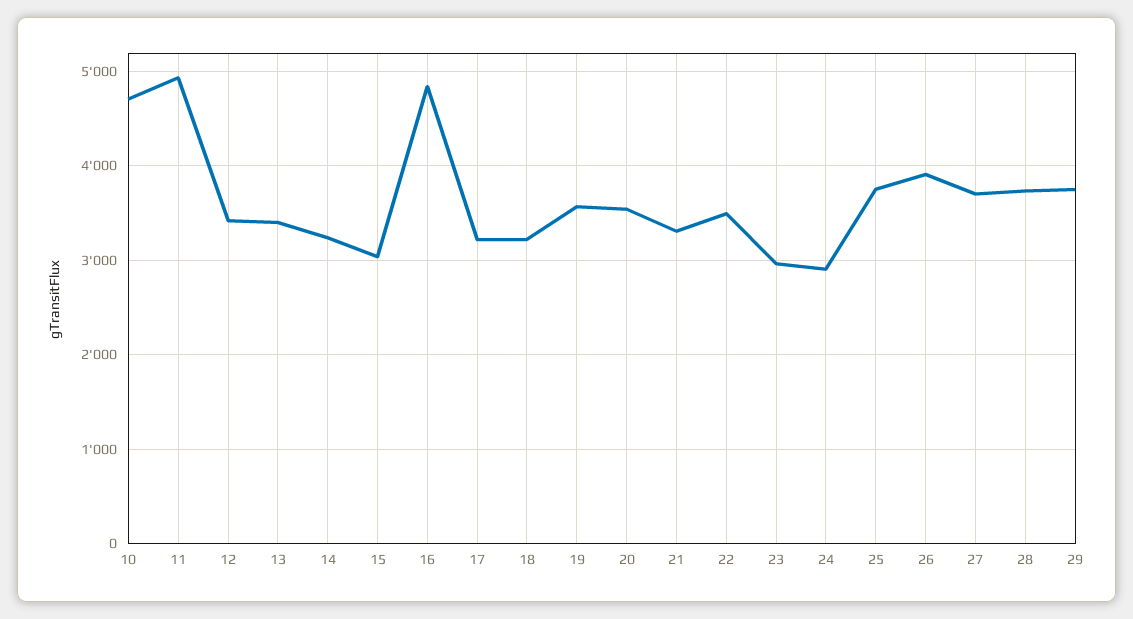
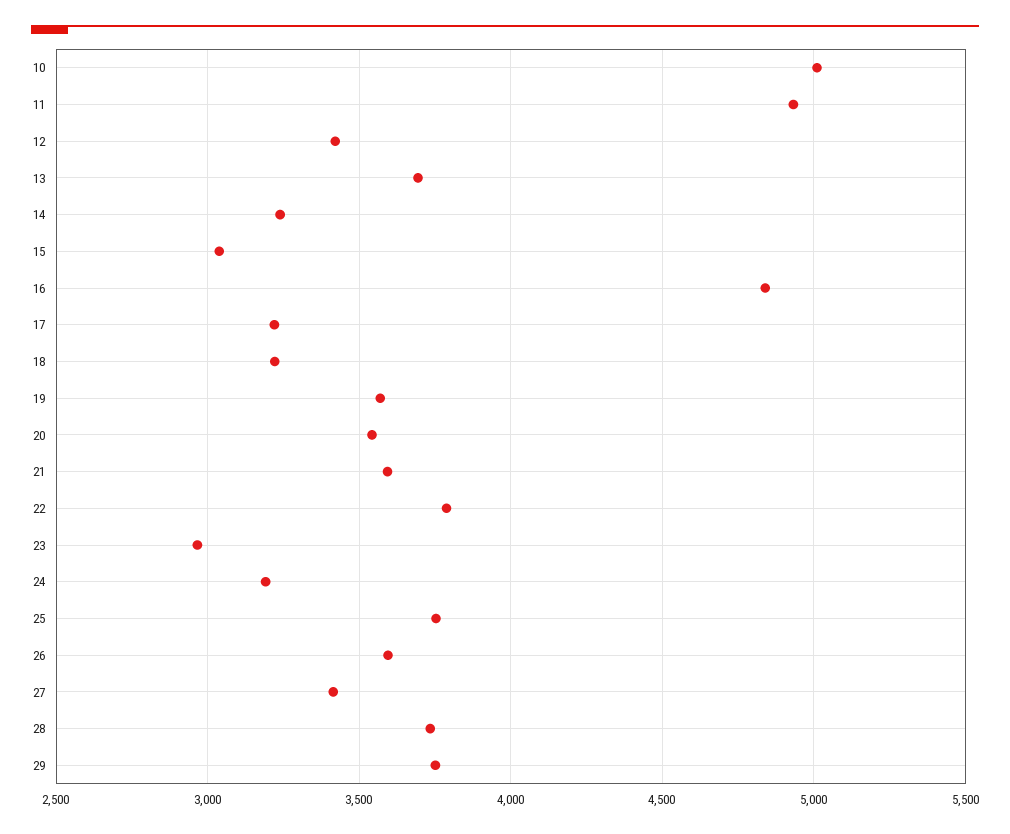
  {
-   "10": 4700,
+   "10": 5000,
    "11": 4950,
    "12": 3400,
-   "13": 3400,
+   "13": 3700,
    "14": 3250,
    "15": 3050,
    "16": 4850,
    "17": 3200,
    "18": 3200,
    "19": 3550,
    "20": 3550,
-   "21": 3300,
+   "21": 3600,
-   "22": 3500,
+   "22": 3800,
    "23": 2950,
-   "24": 2900,
+   "24": 3200,
    "25": 3750,
-   "26": 3900,
+   "26": 3600,
-   "27": 3700,
+   "27": 3400,
    "28": 3750,
    "29": 3750
  }

